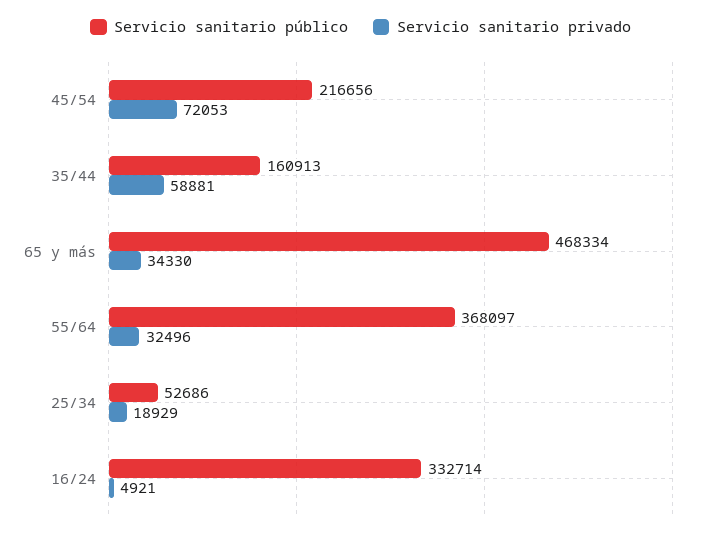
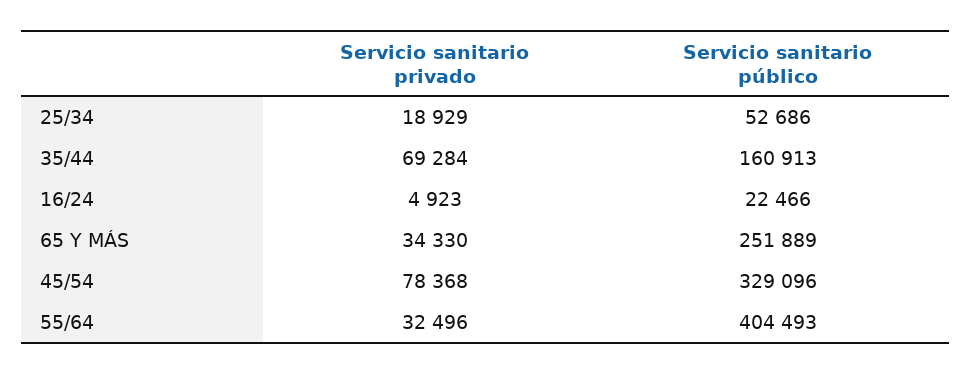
  {
    "Servicio sanitario público": {
-     "45/54": 216656,
+     "45/54": 329096,
      "35/44": 160913,
-     "65 y más": 468334,
+     "65 y más": 251889,
-     "55/64": 368097,
+     "55/64": 404493,
      "25/34": 52686,
-     "16/24": 332714
+     "16/24": 22466
    },
    "Servicio sanitario privado": {
-     "45/54": 72053,
+     "45/54": 78368,
-     "35/44": 58881,
+     "35/44": 69284,
      "65 y más": 34330,
      "55/64": 32496,
      "25/34": 18929,
-     "16/24": 4921
+     "16/24": 4923
    }
  }

